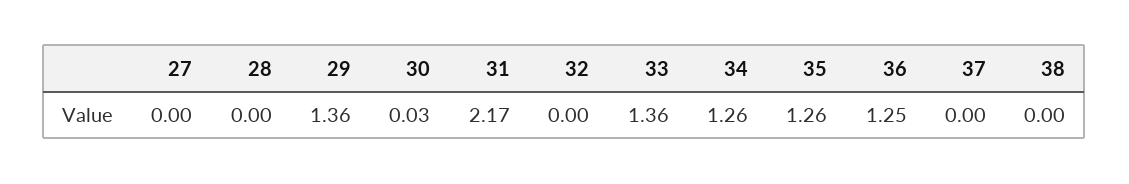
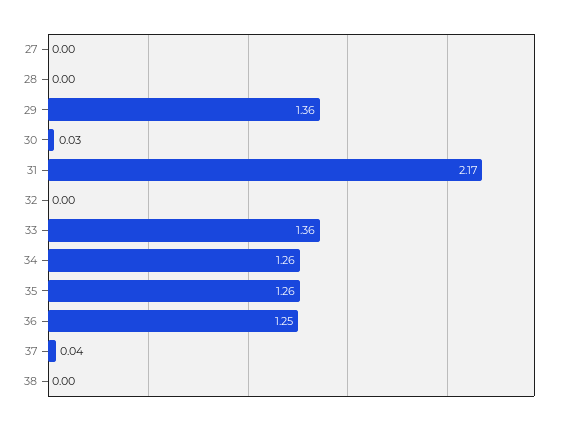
  {
    "27": 0,
    "28": 0,
    "29": 1.36,
    "30": 0.03,
    "31": 2.17,
    "32": 0,
    "33": 1.36,
    "34": 1.26,
    "35": 1.26,
    "36": 1.25,
-   "37": 0,
+   "37": 0.04,
    "38": 0
  }

